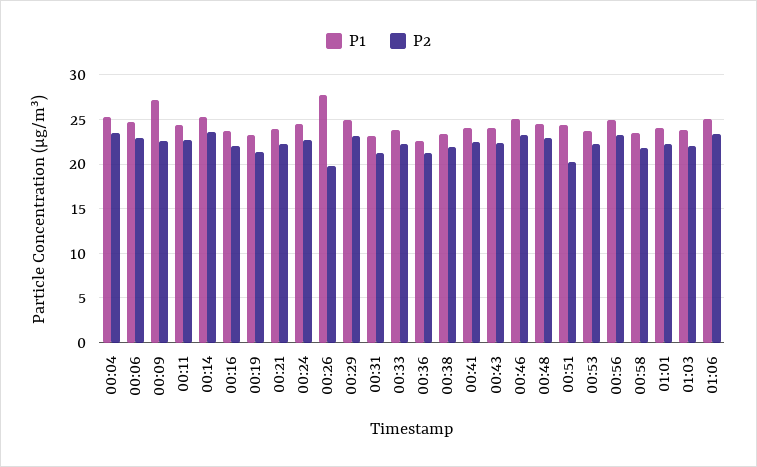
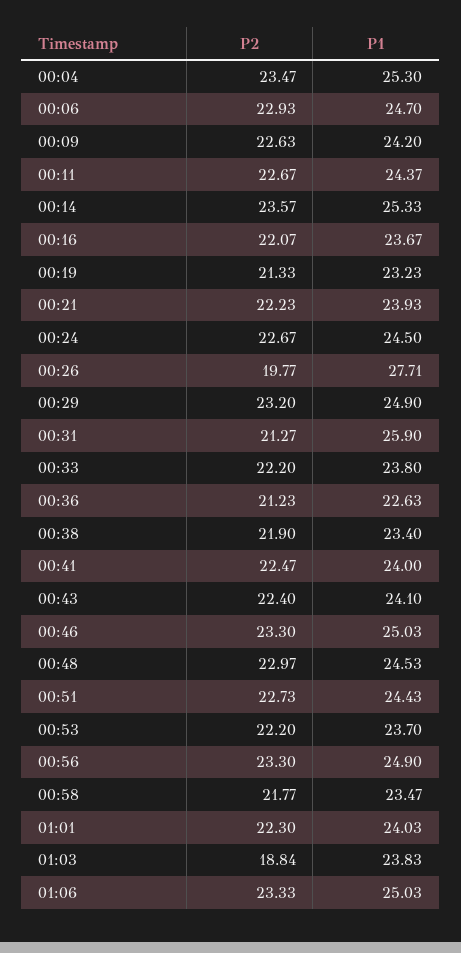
  {
    "P1": {
      "00:04": 25.3,
      "00:06": 24.7,
-     "00:09": 27,
+     "00:09": 24.2,
      "00:11": 24.37,
      "00:14": 25.33,
      "00:16": 23.67,
      "00:19": 23.23,
      "00:21": 23.93,
      "00:24": 24.5,
      "00:26": 27.71,
      "00:29": 24.9,
-     "00:31": 23,
+     "00:31": 25.9,
      "00:33": 23.8,
      "00:36": 22.63,
      "00:38": 23.4,
      "00:41": 24,
      "00:43": 24.1,
      "00:46": 25.03,
      "00:48": 24.53,
      "00:51": 24.43,
      "00:53": 23.7,
      "00:56": 24.9,
      "00:58": 23.47,
      "01:01": 24.03,
      "01:03": 23.83,
      "01:06": 25.03
    },
    "P2": {
      "00:04": 23.47,
      "00:06": 22.93,
      "00:09": 22.63,
      "00:11": 22.67,
      "00:14": 23.57,
      "00:16": 22.07,
      "00:19": 21.33,
      "00:21": 22.23,
      "00:24": 22.67,
      "00:26": 19.77,
      "00:29": 23.2,
      "00:31": 21.27,
      "00:33": 22.2,
      "00:36": 21.23,
      "00:38": 21.9,
      "00:41": 22.47,
      "00:43": 22.4,
      "00:46": 23.3,
      "00:48": 22.97,
-     "00:51": 20,
+     "00:51": 22.73,
      "00:53": 22.2,
      "00:56": 23.3,
      "00:58": 21.77,
      "01:01": 22.3,
-     "01:03": 22,
+     "01:03": 18.84,
      "01:06": 23.33
    }
  }

